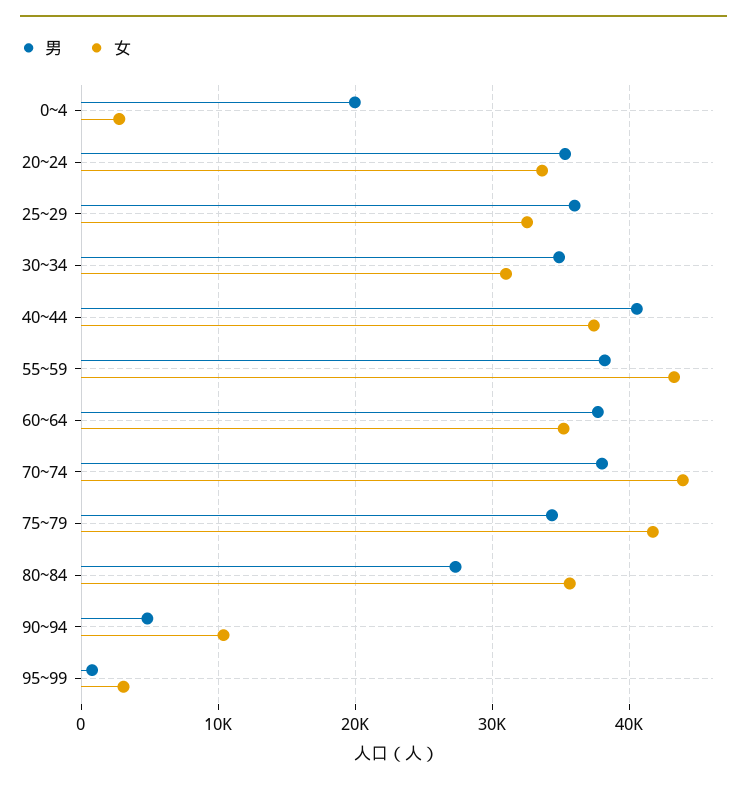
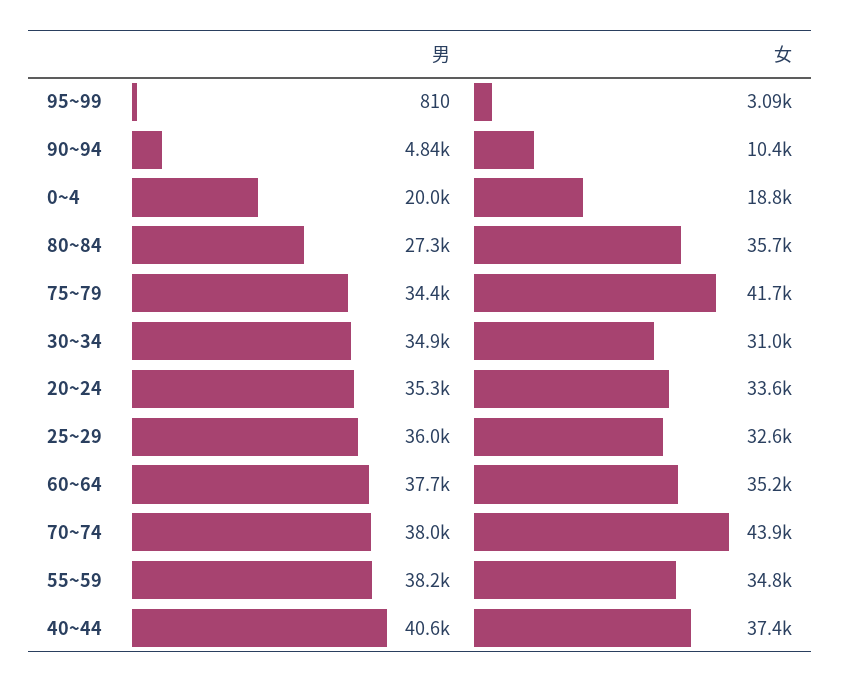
  {
    "男": {
      "0~4": 20000,
      "20~24": 35300,
      "25~29": 36000,
      "30~34": 34900,
      "40~44": 40600,
      "55~59": 38200,
      "60~64": 37700,
      "70~74": 38000,
      "75~79": 34400,
      "80~84": 27300,
      "90~94": 4840,
      "95~99": 810
    },
    "女": {
-     "0~4": 3000,
+     "0~4": 18800,
      "20~24": 33600,
      "25~29": 32600,
      "30~34": 31000,
      "40~44": 37400,
-     "55~59": 43000,
+     "55~59": 34800,
      "60~64": 35200,
      "70~74": 43900,
      "75~79": 41700,
      "80~84": 35700,
      "90~94": 10400,
      "95~99": 3090
    }
  }

